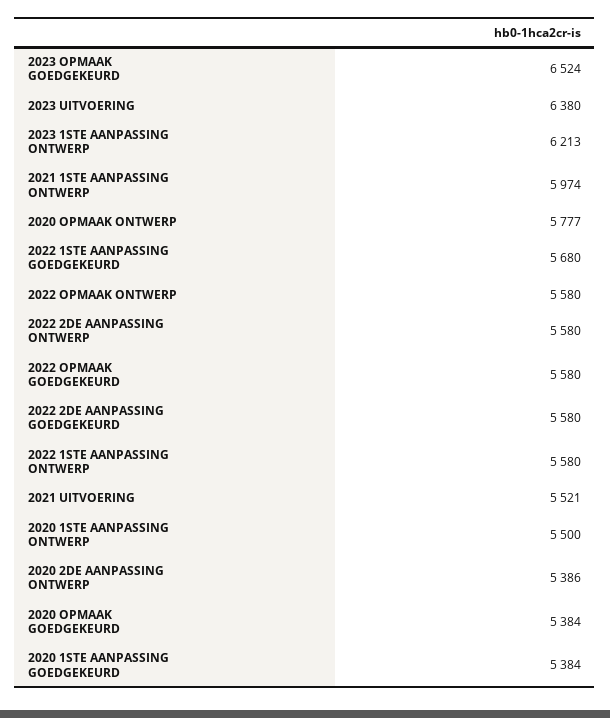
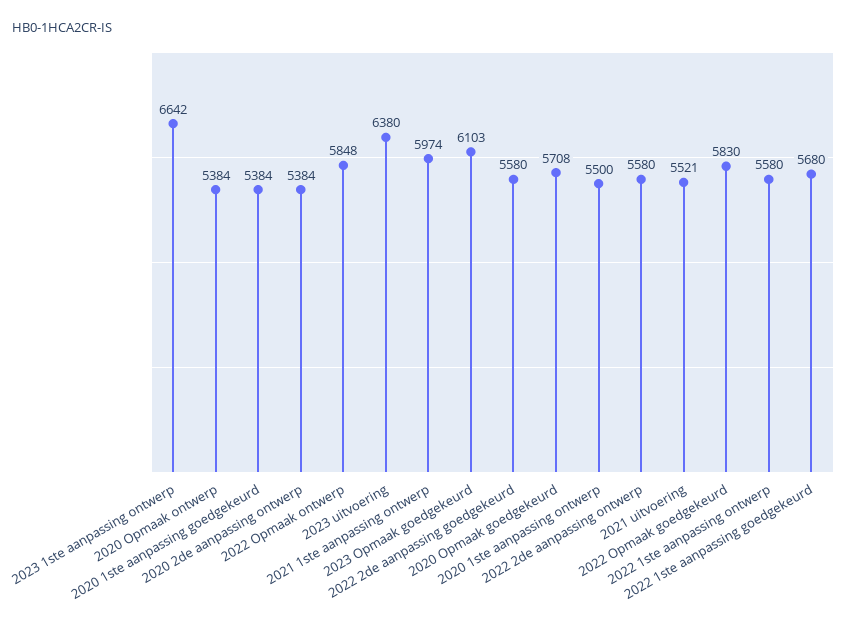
  {
-   "2023 OPMAAK GOEDGEKEURD": 6524,
+   "2023 OPMAAK GOEDGEKEURD": 6103,
    "2023 UITVOERING": 6380,
-   "2023 1STE AANPASSING ONTWERP": 6213,
+   "2023 1STE AANPASSING ONTWERP": 6642,
    "2021 1STE AANPASSING ONTWERP": 5974,
-   "2020 OPMAAK ONTWERP": 5777,
+   "2020 OPMAAK ONTWERP": 5384,
    "2022 1STE AANPASSING GOEDGEKEURD": 5680,
-   "2022 OPMAAK ONTWERP": 5580,
+   "2022 OPMAAK ONTWERP": 5848,
    "2022 2DE AANPASSING ONTWERP": 5580,
-   "2022 OPMAAK GOEDGEKEURD": 5580,
+   "2022 OPMAAK GOEDGEKEURD": 5830,
    "2022 2DE AANPASSING GOEDGEKEURD": 5580,
    "2022 1STE AANPASSING ONTWERP": 5580,
    "2021 UITVOERING": 5521,
    "2020 1STE AANPASSING ONTWERP": 5500,
-   "2020 2DE AANPASSING ONTWERP": 5386,
+   "2020 2DE AANPASSING ONTWERP": 5384,
-   "2020 OPMAAK GOEDGEKEURD": 5384,
+   "2020 OPMAAK GOEDGEKEURD": 5708,
    "2020 1STE AANPASSING GOEDGEKEURD": 5384
  }

